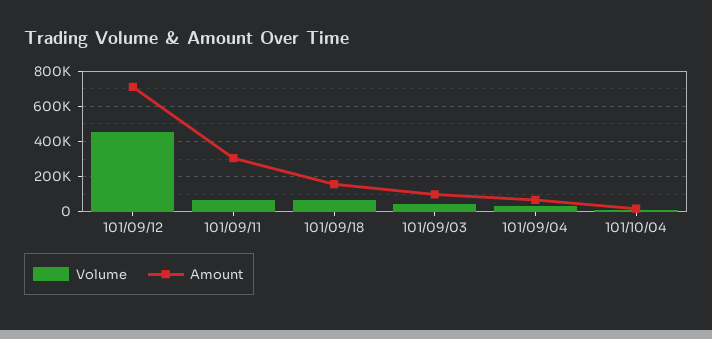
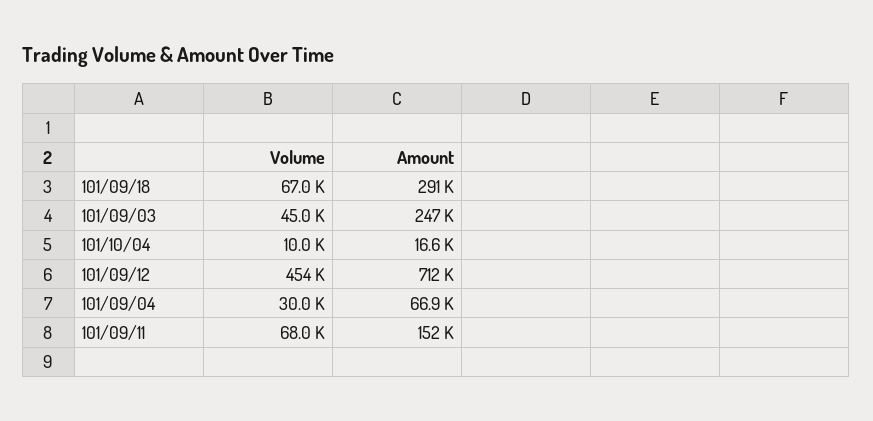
  {
    "Volume": {
      "101/09/12": 454000,
      "101/09/11": 68000,
      "101/09/18": 67000,
      "101/09/03": 45000,
      "101/09/04": 30000,
      "101/10/04": 10000
    },
    "Amount": {
      "101/09/12": 712000,
-     "101/09/11": 300000,
+     "101/09/11": 152000,
-     "101/09/18": 150000,
+     "101/09/18": 291000,
-     "101/09/03": 100000,
+     "101/09/03": 247000,
      "101/09/04": 66900,
      "101/10/04": 16600
    }
  }

